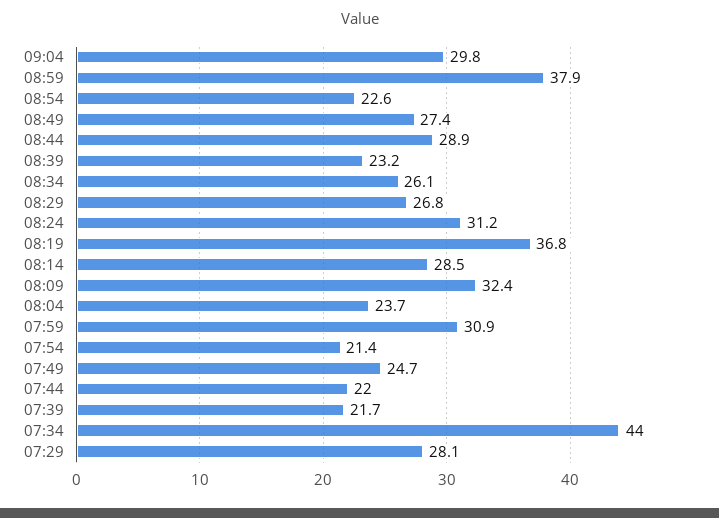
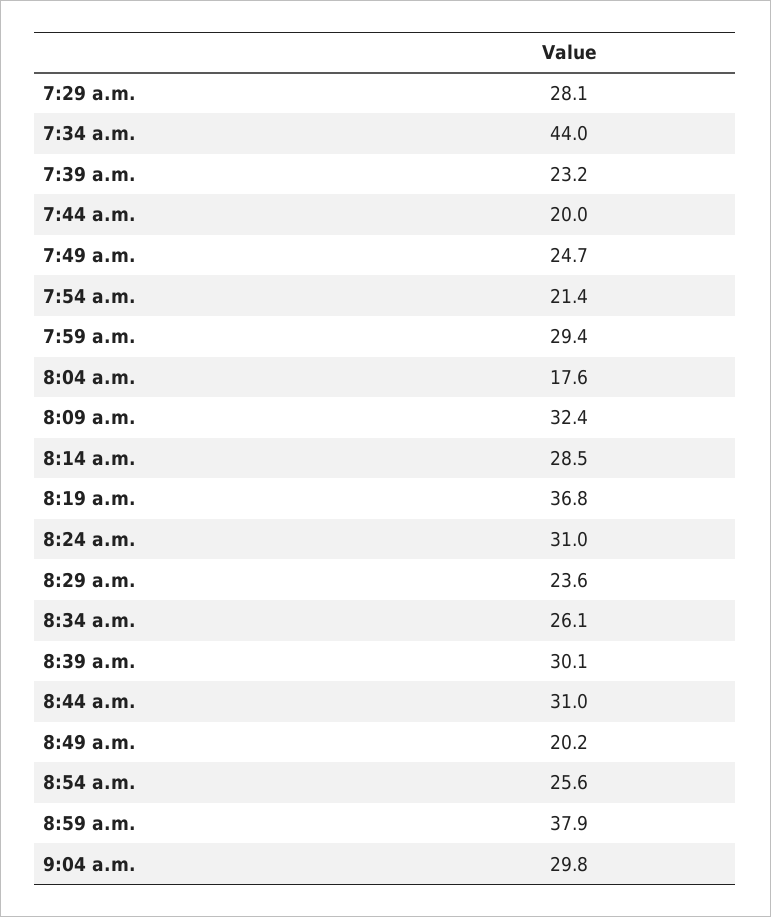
  {
    "09:04": 29.8,
    "08:59": 37.9,
-   "08:54": 22.6,
+   "08:54": 25.6,
-   "08:49": 27.4,
+   "08:49": 20.2,
-   "08:44": 28.9,
+   "08:44": 31,
-   "08:39": 23.2,
+   "08:39": 30.1,
    "08:34": 26.1,
-   "08:29": 26.8,
+   "08:29": 23.6,
-   "08:24": 31.2,
+   "08:24": 31,
    "08:19": 36.8,
    "08:14": 28.5,
    "08:09": 32.4,
-   "08:04": 23.7,
+   "08:04": 17.6,
-   "07:59": 30.9,
+   "07:59": 29.4,
    "07:54": 21.4,
    "07:49": 24.7,
-   "07:44": 22,
+   "07:44": 20,
-   "07:39": 21.7,
+   "07:39": 23.2,
    "07:34": 44,
    "07:29": 28.1
  }

